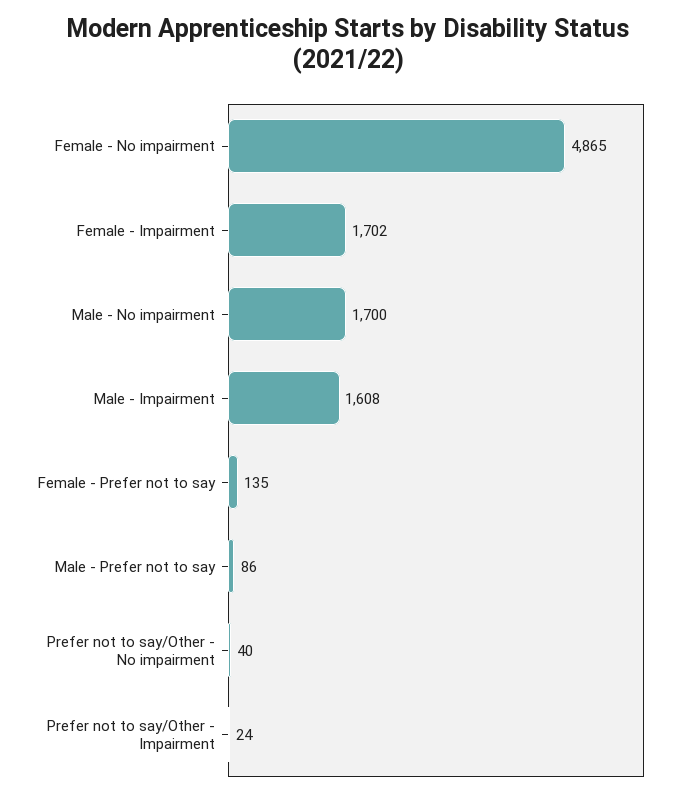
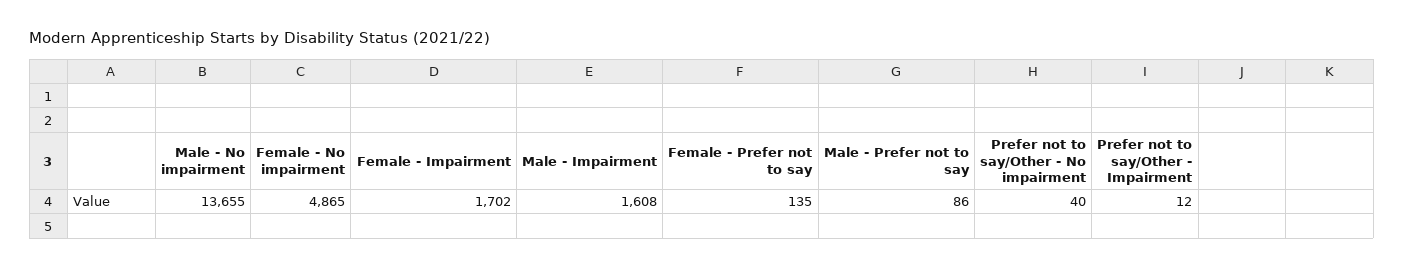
  {
    "Female - No impairment": 4865,
    "Female - Impairment": 1702,
-   "Male - No impairment": 1700,
+   "Male - No impairment": 13655,
    "Male - Impairment": 1608,
    "Female - Prefer not to say": 135,
    "Male - Prefer not to say": 86,
    "Prefer not to say/Other - No impairment": 40,
-   "Prefer not to say/Other - Impairment": 24
+   "Prefer not to say/Other - Impairment": 12
  }

